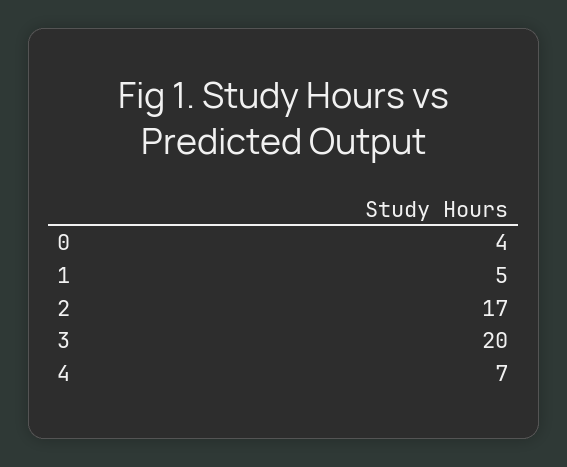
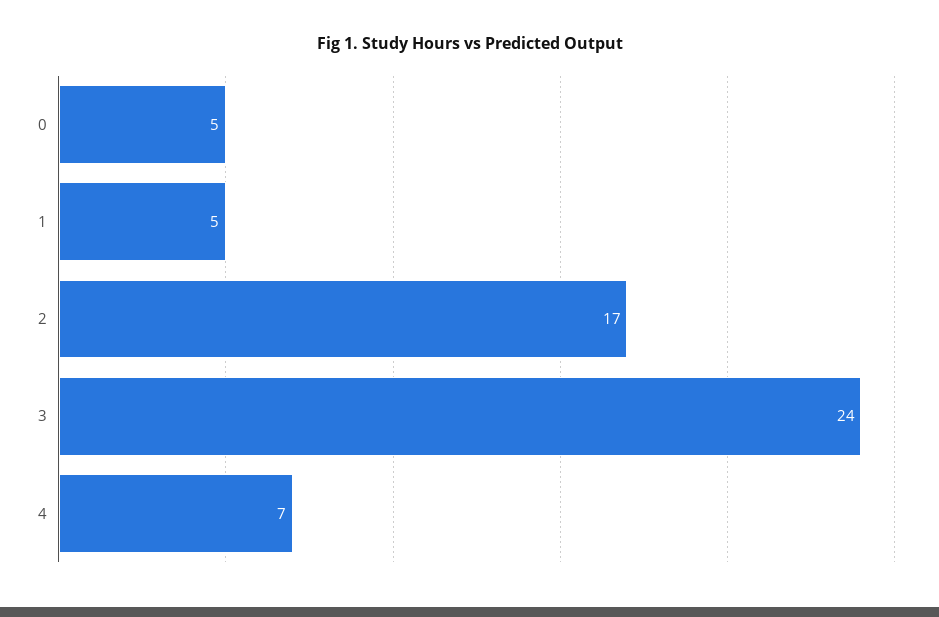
  {
-   "0": 4,
+   "0": 5,
    "1": 5,
    "2": 17,
-   "3": 20,
+   "3": 24,
    "4": 7
  }

